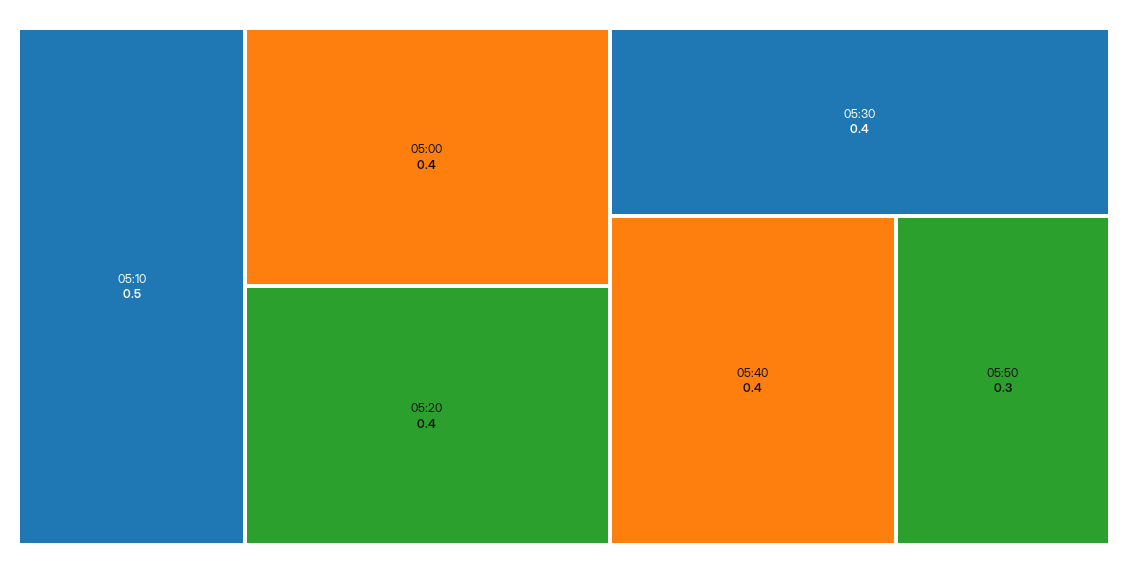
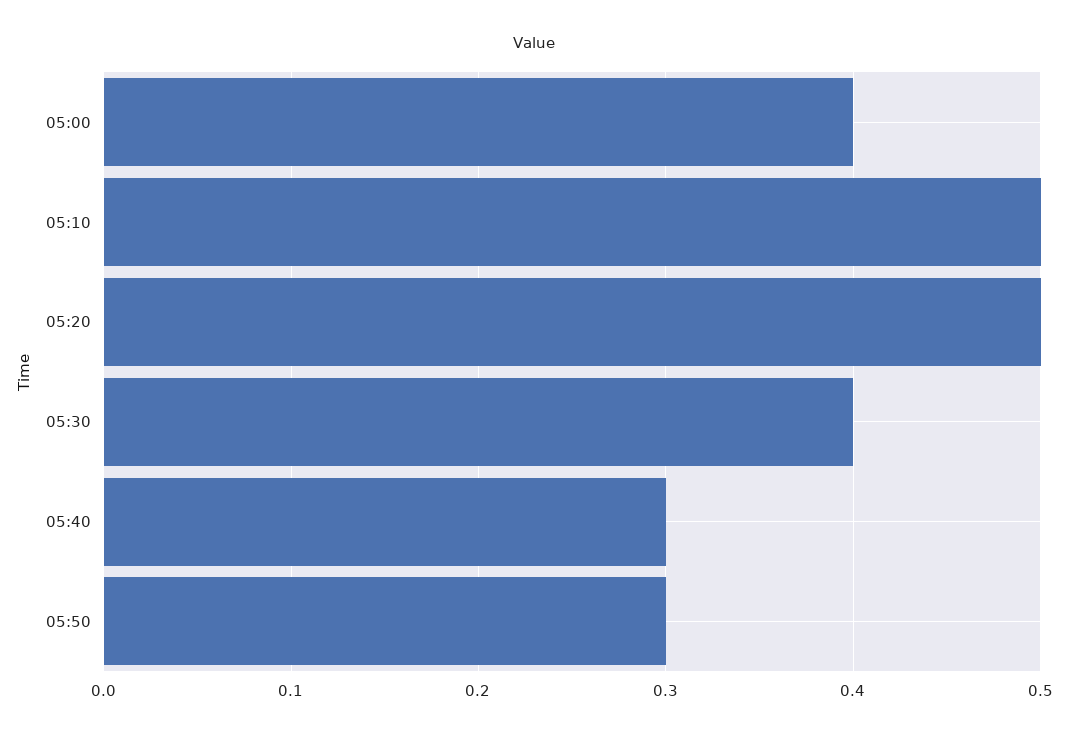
  {
    "05:10": 0.5,
    "05:00": 0.4,
-   "05:20": 0.4,
+   "05:20": 0.5,
    "05:30": 0.4,
-   "05:40": 0.4,
+   "05:40": 0.3,
    "05:50": 0.3
  }

